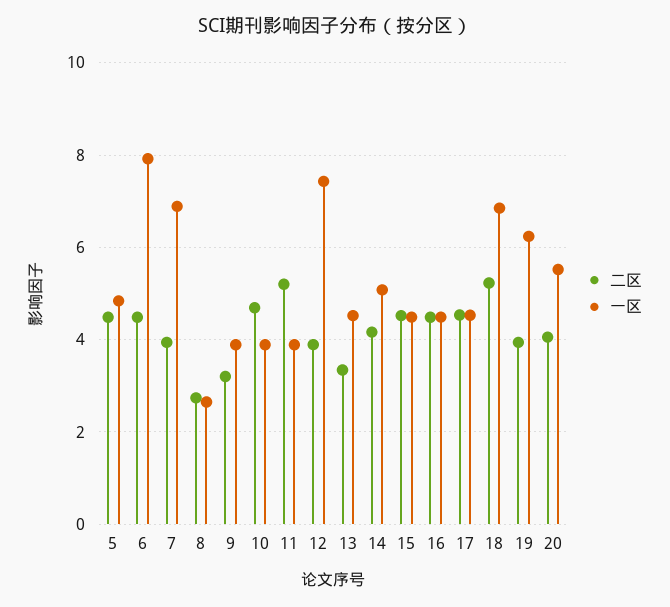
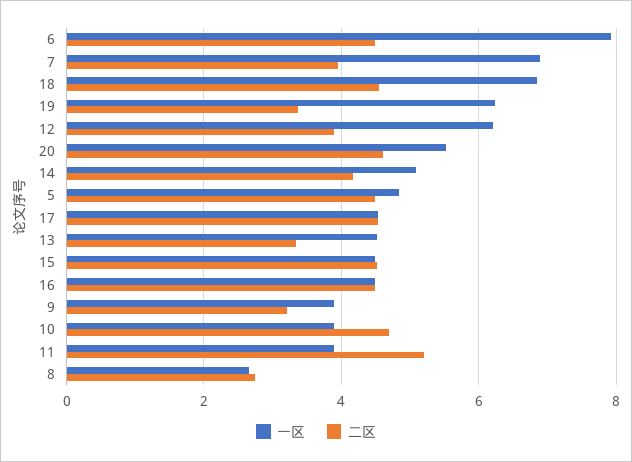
  {
    "二区": {
      "5": 4.4,
      "6": 4.4,
      "7": 4,
      "8": 2.8,
      "9": 3.2,
      "10": 4.6,
      "11": 5.2,
      "12": 3.8,
      "13": 3.4,
      "14": 4.2,
      "15": 4.6,
      "16": 4.4,
      "17": 4.6,
-     "18": 5.2,
+     "18": 4.6,
-     "19": 4,
+     "19": 3.4,
-     "20": 4
+     "20": 4.6
    },
    "一区": {
      "5": 4.8,
      "6": 8,
      "7": 6.8,
      "8": 2.6,
      "9": 3.8,
      "10": 3.8,
      "11": 3.8,
-     "12": 7.4,
+     "12": 6.2,
      "13": 4.6,
      "14": 5,
      "15": 4.4,
      "16": 4.4,
      "17": 4.6,
      "18": 6.8,
      "19": 6.2,
      "20": 5.6
    }
  }

